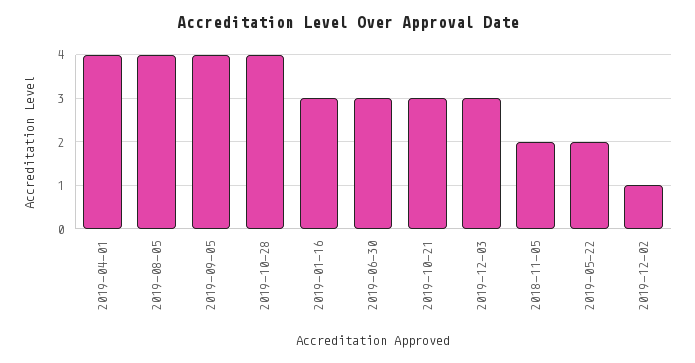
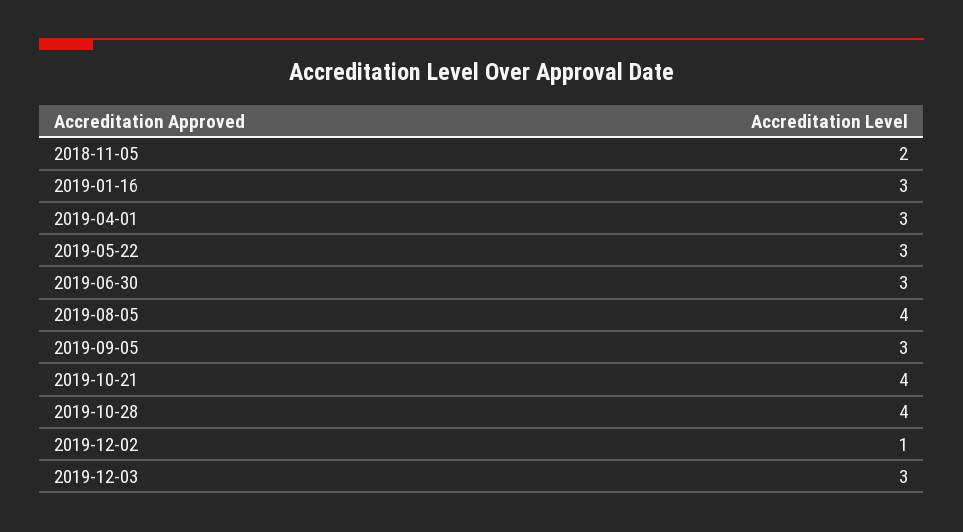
  {
-   "2019-04-01": 4,
+   "2019-04-01": 3,
    "2019-08-05": 4,
-   "2019-09-05": 4,
+   "2019-09-05": 3,
    "2019-10-28": 4,
    "2019-01-16": 3,
    "2019-06-30": 3,
-   "2019-10-21": 3,
+   "2019-10-21": 4,
    "2019-12-03": 3,
    "2018-11-05": 2,
-   "2019-05-22": 2,
+   "2019-05-22": 3,
    "2019-12-02": 1
  }

